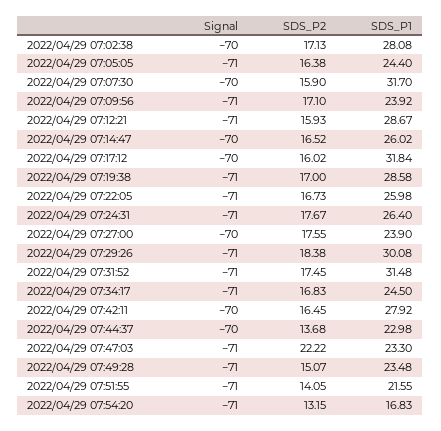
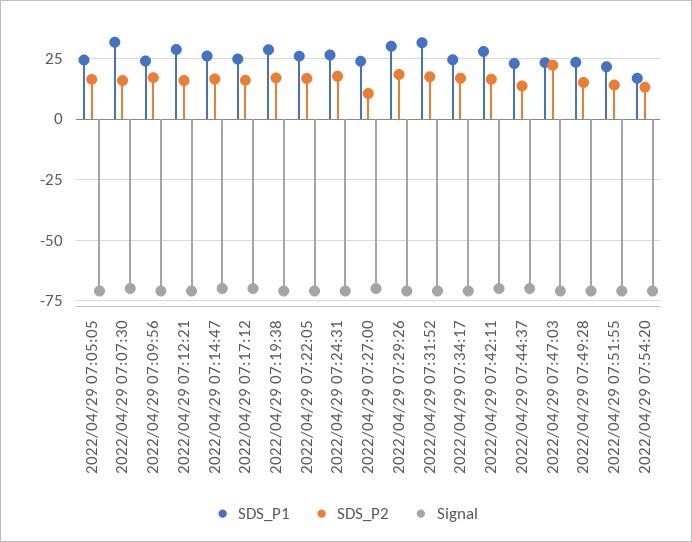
  {
    "Signal": {
-     "2022/04/29 07:02:38": -70,
      "2022/04/29 07:05:05": -71,
      "2022/04/29 07:07:30": -70,
      "2022/04/29 07:09:56": -71,
      "2022/04/29 07:12:21": -71,
      "2022/04/29 07:14:47": -70,
      "2022/04/29 07:17:12": -70,
      "2022/04/29 07:19:38": -71,
      "2022/04/29 07:22:05": -71,
      "2022/04/29 07:24:31": -71,
      "2022/04/29 07:27:00": -70,
      "2022/04/29 07:29:26": -71,
      "2022/04/29 07:31:52": -71,
      "2022/04/29 07:34:17": -71,
      "2022/04/29 07:42:11": -70,
      "2022/04/29 07:44:37": -70,
      "2022/04/29 07:47:03": -71,
      "2022/04/29 07:49:28": -71,
      "2022/04/29 07:51:55": -71,
      "2022/04/29 07:54:20": -71
    },
    "SDS_P2": {
-     "2022/04/29 07:02:38": 17.13,
      "2022/04/29 07:05:05": 16.38,
      "2022/04/29 07:07:30": 15.9,
      "2022/04/29 07:09:56": 17.1,
      "2022/04/29 07:12:21": 15.93,
      "2022/04/29 07:14:47": 16.52,
      "2022/04/29 07:17:12": 16.02,
      "2022/04/29 07:19:38": 17,
      "2022/04/29 07:22:05": 16.73,
      "2022/04/29 07:24:31": 17.67,
-     "2022/04/29 07:27:00": 17.55,
+     "2022/04/29 07:27:00": 10,
      "2022/04/29 07:29:26": 18.38,
      "2022/04/29 07:31:52": 17.45,
      "2022/04/29 07:34:17": 16.83,
      "2022/04/29 07:42:11": 16.45,
      "2022/04/29 07:44:37": 13.68,
      "2022/04/29 07:47:03": 22.22,
      "2022/04/29 07:49:28": 15.07,
      "2022/04/29 07:51:55": 14.05,
      "2022/04/29 07:54:20": 13.15
    },
    "SDS_P1": {
-     "2022/04/29 07:02:38": 28.08,
      "2022/04/29 07:05:05": 24.4,
      "2022/04/29 07:07:30": 31.7,
      "2022/04/29 07:09:56": 23.92,
      "2022/04/29 07:12:21": 28.67,
      "2022/04/29 07:14:47": 26.02,
-     "2022/04/29 07:17:12": 31.84,
+     "2022/04/29 07:17:12": 25,
      "2022/04/29 07:19:38": 28.58,
      "2022/04/29 07:22:05": 25.98,
      "2022/04/29 07:24:31": 26.4,
      "2022/04/29 07:27:00": 23.9,
      "2022/04/29 07:29:26": 30.08,
      "2022/04/29 07:31:52": 31.48,
      "2022/04/29 07:34:17": 24.5,
      "2022/04/29 07:42:11": 27.92,
      "2022/04/29 07:44:37": 22.98,
      "2022/04/29 07:47:03": 23.3,
      "2022/04/29 07:49:28": 23.48,
      "2022/04/29 07:51:55": 21.55,
      "2022/04/29 07:54:20": 16.83
    }
  }

